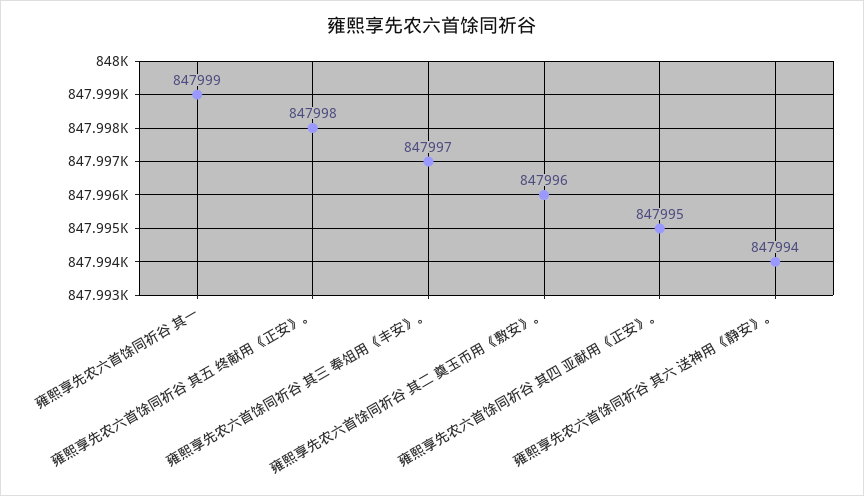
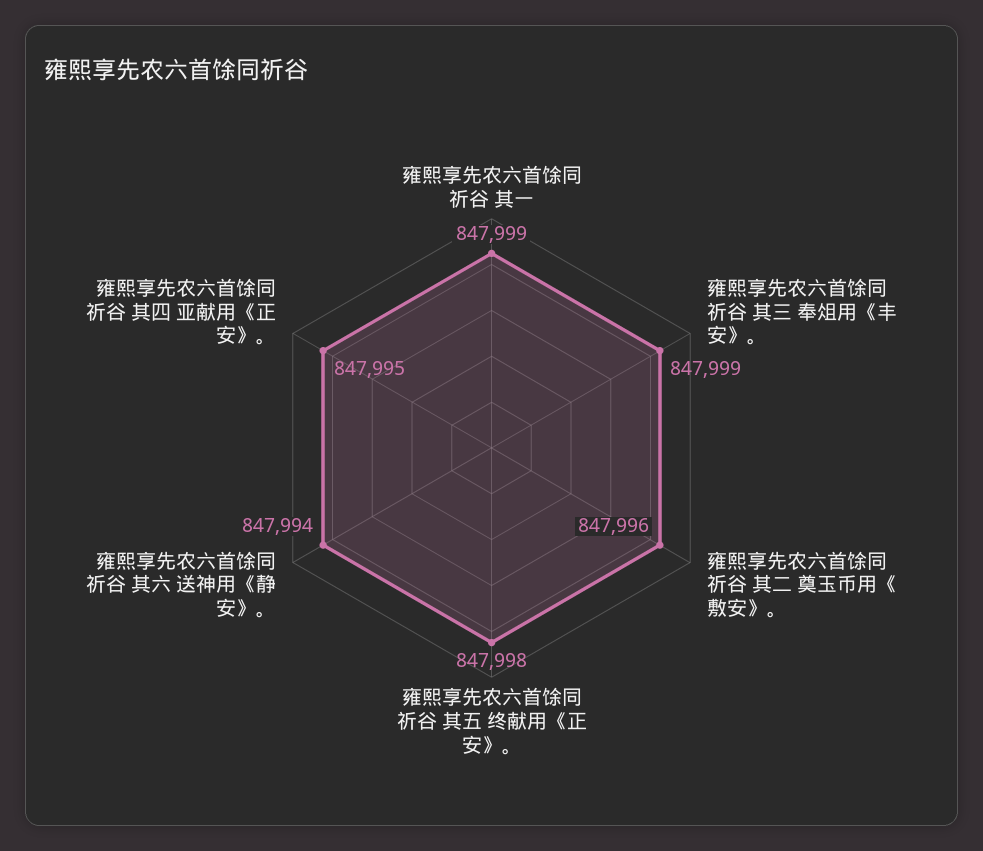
  {
    "雍熙享先农六首馀同祈谷 其一": 847999,
    "雍熙享先农六首馀同祈谷 其五 终献用《正安》。": 847998,
-   "雍熙享先农六首馀同祈谷 其三 奉俎用《丰安》。": 847997,
+   "雍熙享先农六首馀同祈谷 其三 奉俎用《丰安》。": 847999,
    "雍熙享先农六首馀同祈谷 其二 奠玉币用《敷安》。": 847996,
    "雍熙享先农六首馀同祈谷 其四 亚献用《正安》。": 847995,
    "雍熙享先农六首馀同祈谷 其六 送神用《静安》。": 847994
  }

